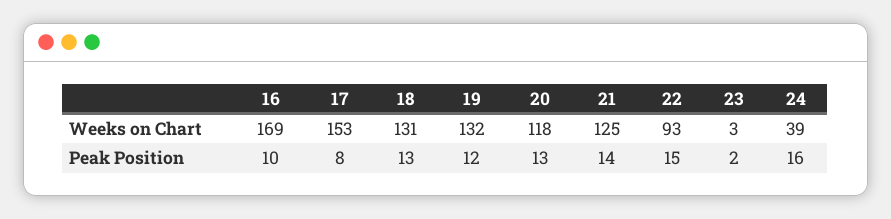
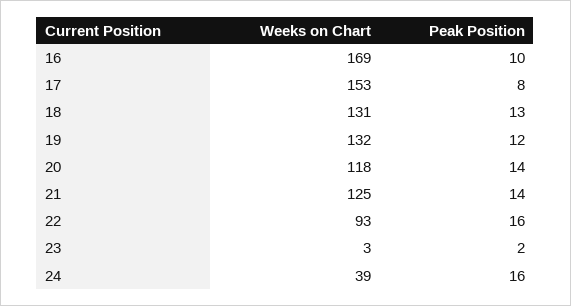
  {
    "16": {
      "Weeks on Chart": 169,
      "Peak Position": 10
    },
    "17": {
      "Weeks on Chart": 153,
      "Peak Position": 8
    },
    "18": {
      "Weeks on Chart": 131,
      "Peak Position": 13
    },
    "19": {
      "Weeks on Chart": 132,
      "Peak Position": 12
    },
    "20": {
      "Weeks on Chart": 118,
-     "Peak Position": 13
+     "Peak Position": 14
    },
    "21": {
      "Weeks on Chart": 125,
      "Peak Position": 14
    },
    "22": {
      "Weeks on Chart": 93,
-     "Peak Position": 15
+     "Peak Position": 16
    },
    "23": {
      "Weeks on Chart": 3,
      "Peak Position": 2
    },
    "24": {
      "Weeks on Chart": 39,
      "Peak Position": 16
    }
  }

